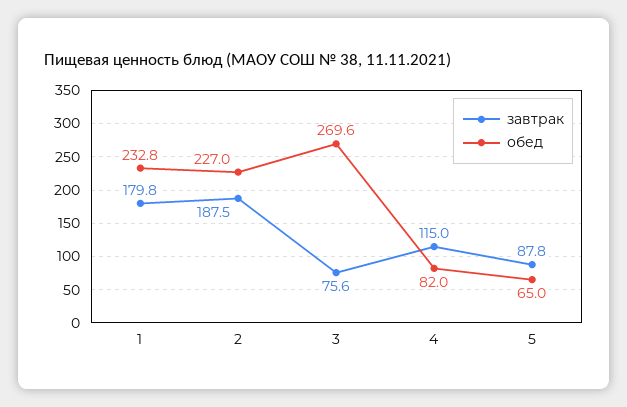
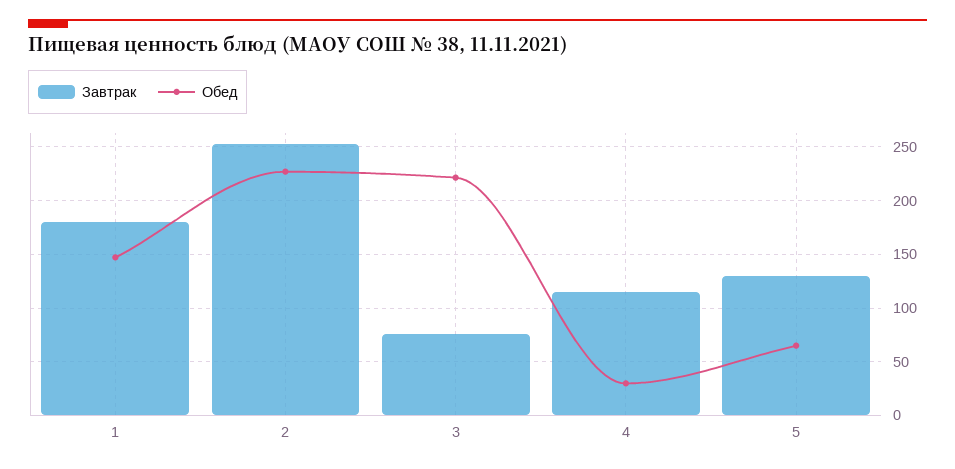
  {
    "завтрак": {
      "1": 179.8,
-     "2": 187.5,
+     "2": 250,
      "3": 75.6,
      "4": 115,
-     "5": 87.8
+     "5": 130
    },
    "обед": {
-     "1": 232.8,
+     "1": 150,
      "2": 227,
-     "3": 269.6,
+     "3": 220,
-     "4": 82,
+     "4": 30,
      "5": 65
    }
  }

